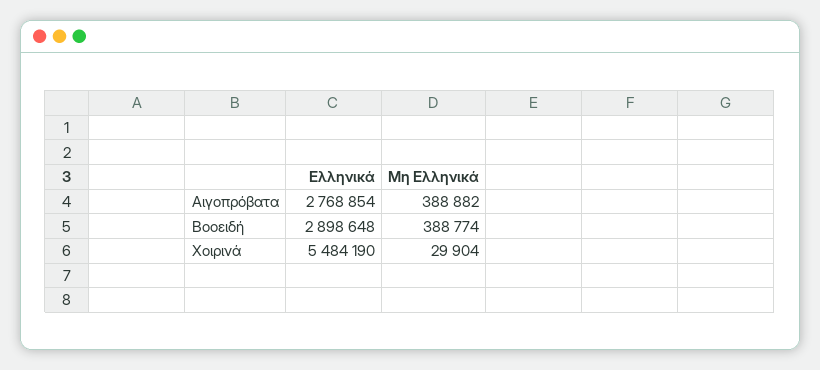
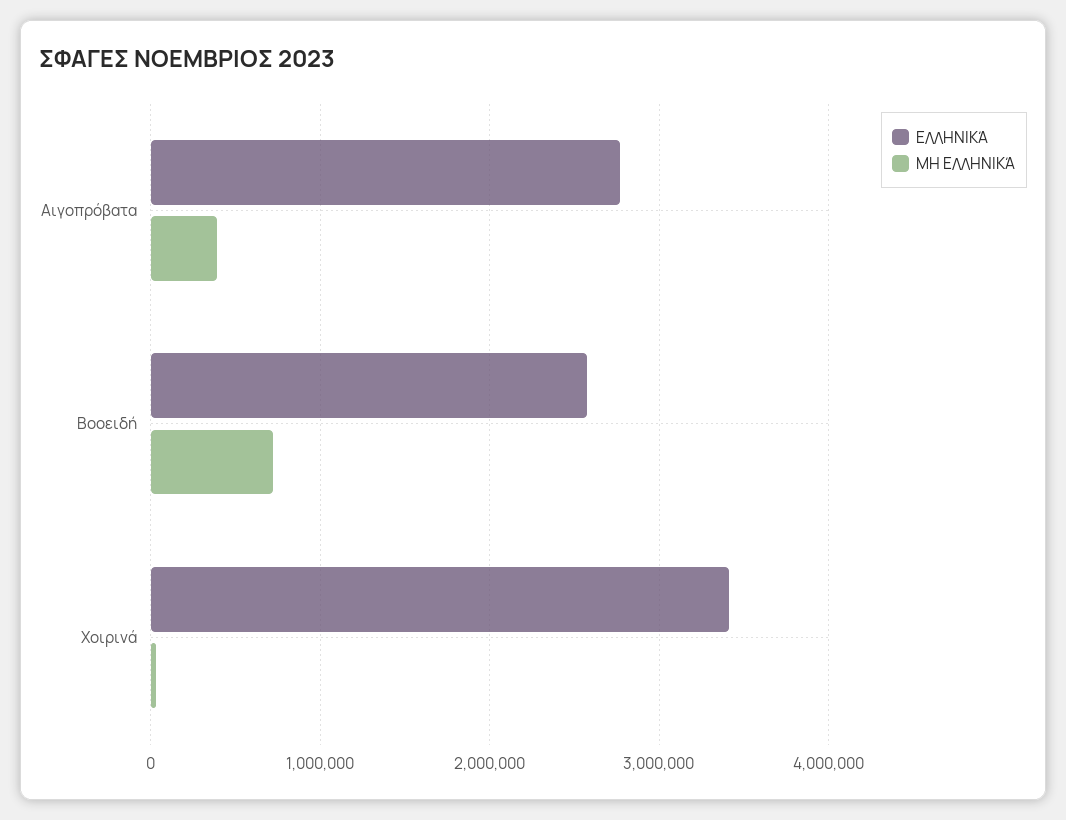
  {
    "Ελληνικά": {
      "Αιγοπρόβατα": 2768854,
-     "Βοοειδή": 2898648,
+     "Βοοειδή": 2600000,
-     "Χοιρινά": 5484190
+     "Χοιρινά": 3400000
    },
    "Μη Ελληνικά": {
      "Αιγοπρόβατα": 388882,
-     "Βοοειδή": 388774,
+     "Βοοειδή": 700000,
      "Χοιρινά": 29904
    }
  }

